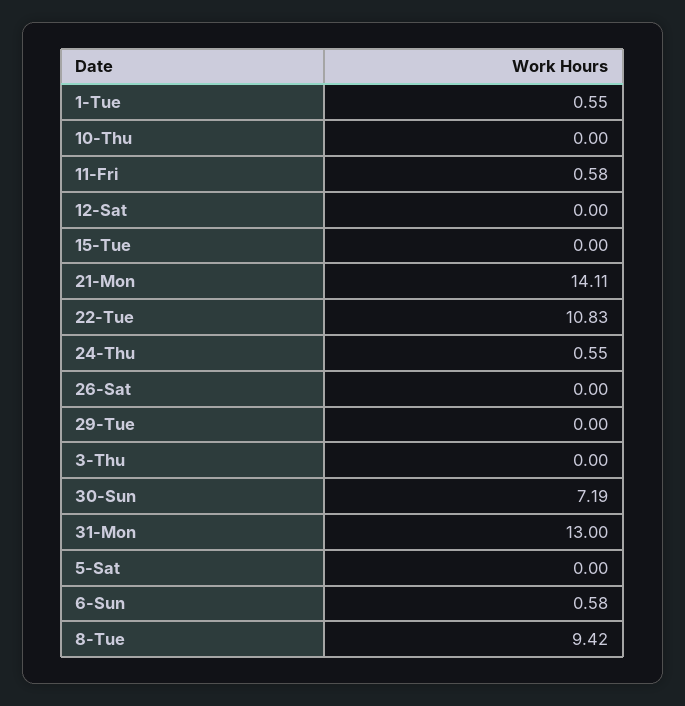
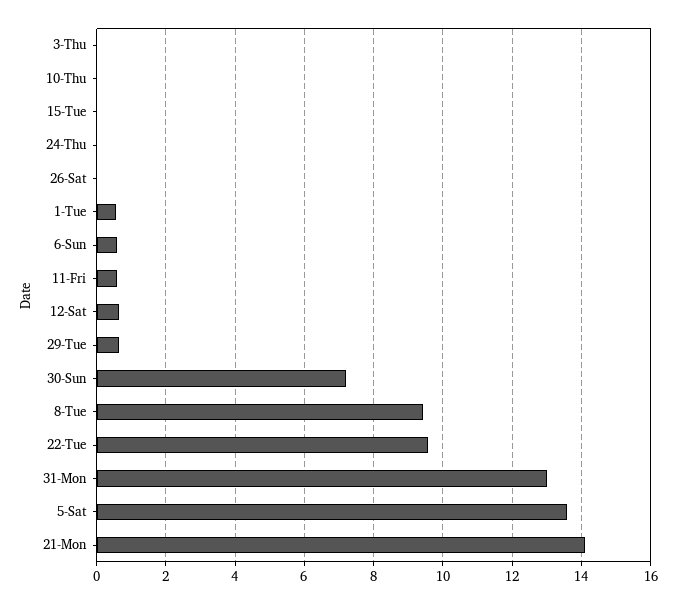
  {
    "1-Tue": 0.55,
    "10-Thu": 0,
    "11-Fri": 0.58,
-   "12-Sat": 0,
+   "12-Sat": 0.6,
    "15-Tue": 0,
    "21-Mon": 14.11,
-   "22-Tue": 10.83,
+   "22-Tue": 9.6,
-   "24-Thu": 0.55,
+   "24-Thu": 0,
    "26-Sat": 0,
-   "29-Tue": 0,
+   "29-Tue": 0.6,
    "3-Thu": 0,
    "30-Sun": 7.19,
    "31-Mon": 13,
-   "5-Sat": 0,
+   "5-Sat": 13.6,
    "6-Sun": 0.58,
    "8-Tue": 9.42
  }

